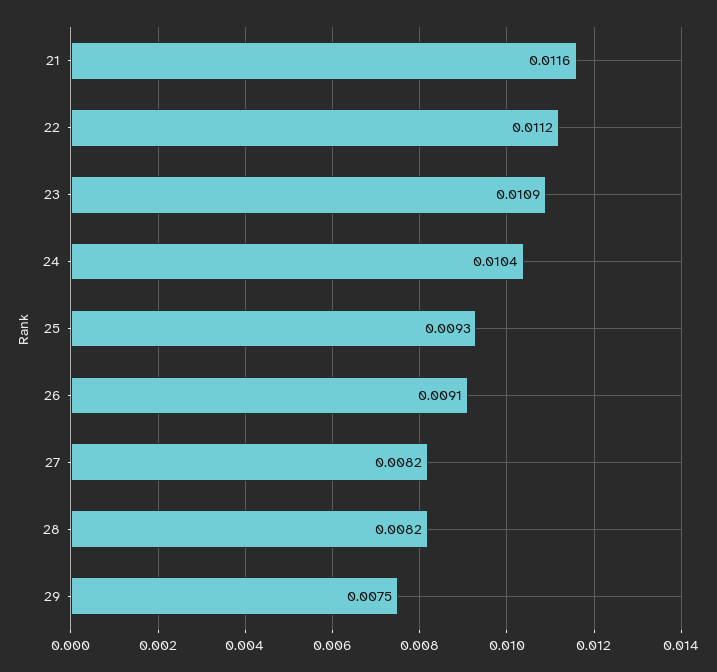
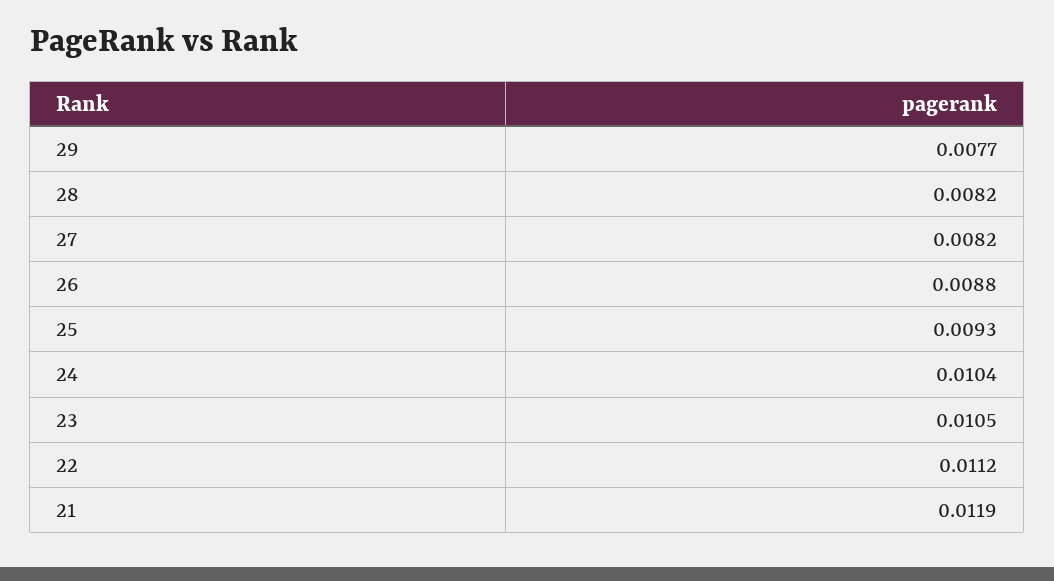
  {
-   "21": 0.0116,
+   "21": 0.0119,
    "22": 0.0112,
-   "23": 0.0109,
+   "23": 0.0105,
    "24": 0.0104,
    "25": 0.0093,
-   "26": 0.0091,
+   "26": 0.0088,
    "27": 0.0082,
    "28": 0.0082,
-   "29": 0.0075
+   "29": 0.0077
  }

